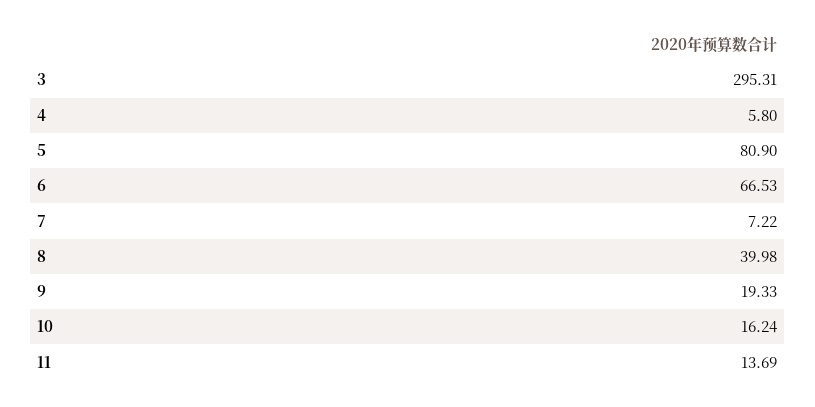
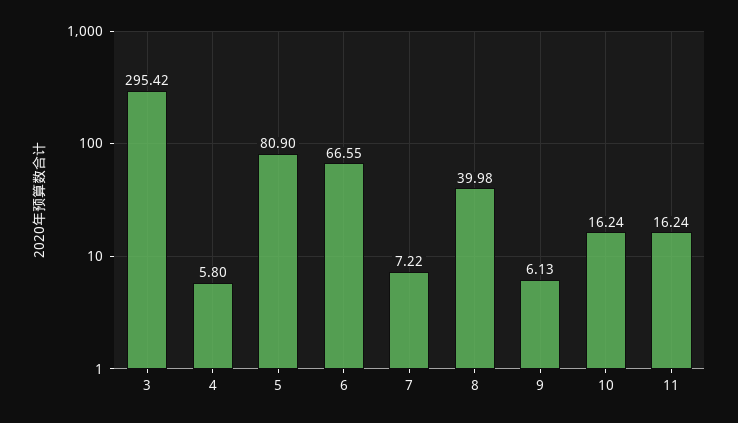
  {
-   "3": 295.31,
+   "3": 295.42,
    "4": 5.8,
    "5": 80.9,
-   "6": 66.53,
+   "6": 66.55,
    "7": 7.22,
    "8": 39.98,
-   "9": 19.33,
+   "9": 6.13,
    "10": 16.24,
-   "11": 13.69
+   "11": 16.24
  }

